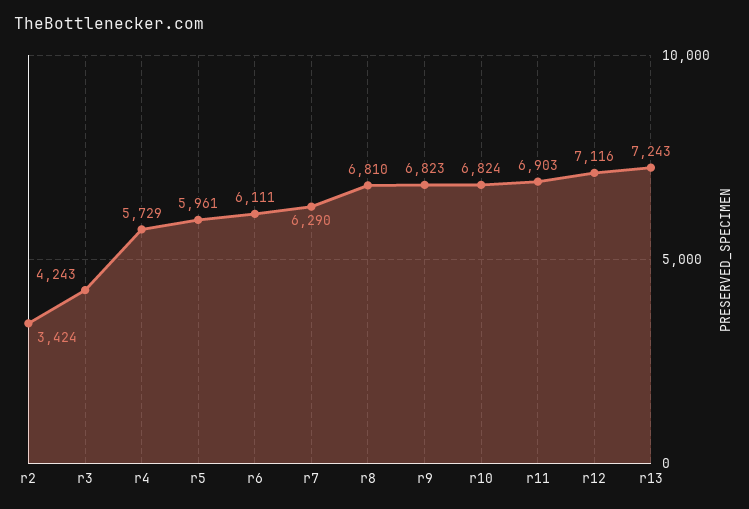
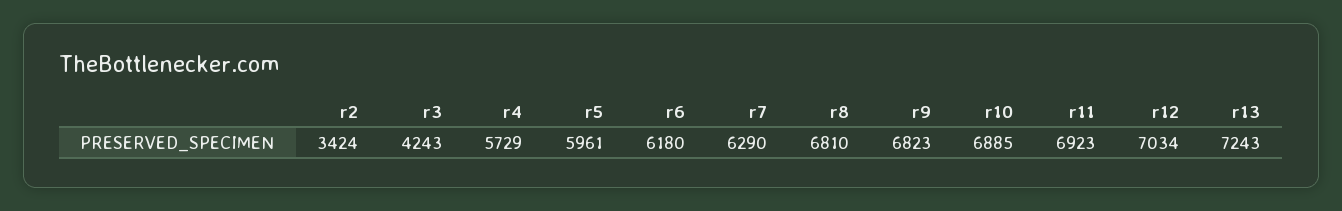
  {
    "r2": 3424,
    "r3": 4243,
    "r4": 5729,
    "r5": 5961,
-   "r6": 6111,
+   "r6": 6180,
    "r7": 6290,
    "r8": 6810,
    "r9": 6823,
-   "r10": 6824,
+   "r10": 6885,
-   "r11": 6903,
+   "r11": 6923,
-   "r12": 7116,
+   "r12": 7034,
    "r13": 7243
  }

